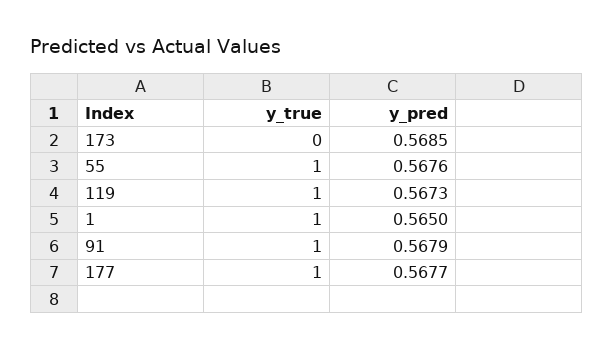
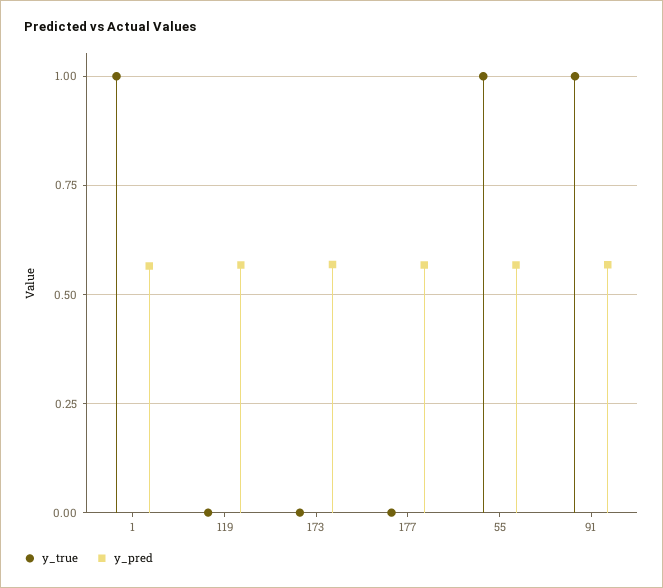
  {
    "y_true": {
      "173": 0,
      "55": 1,
-     "119": 1,
+     "119": 0,
      "1": 1,
      "91": 1,
-     "177": 1
+     "177": 0
    },
    "y_pred": {
      "173": 0.5685,
      "55": 0.5676,
      "119": 0.5673,
      "1": 0.565,
      "91": 0.5679,
      "177": 0.5677
    }
  }

